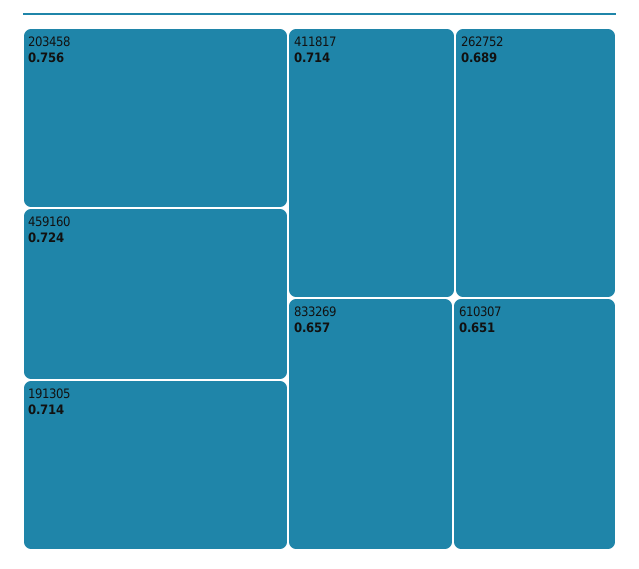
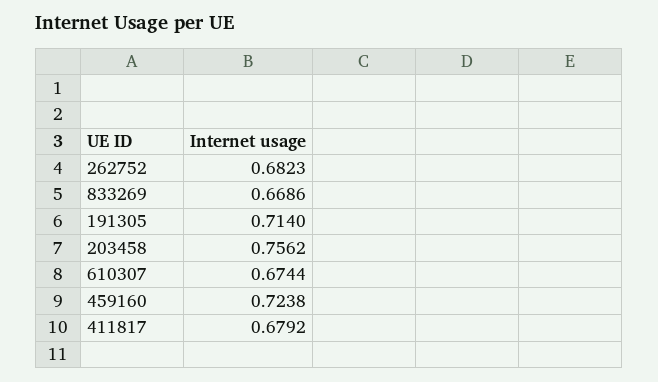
  {
    "203458": 0.7562,
    "459160": 0.7238,
    "191305": 0.714,
-   "411817": 0.714,
+   "411817": 0.6792,
-   "262752": 0.689,
+   "262752": 0.6823,
-   "833269": 0.657,
+   "833269": 0.6686,
-   "610307": 0.651
+   "610307": 0.6744
  }

